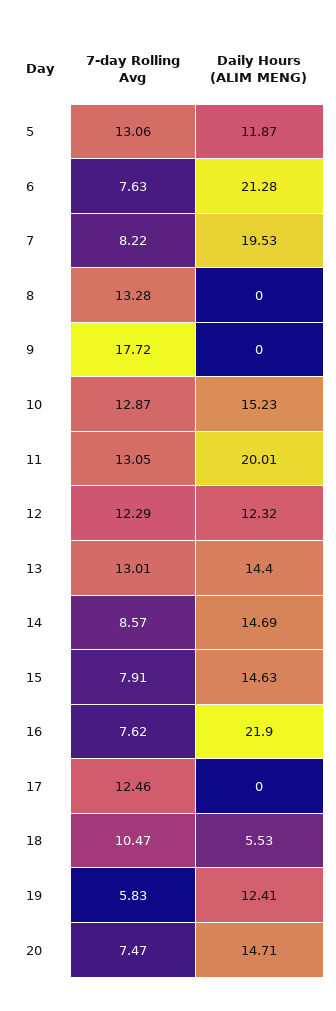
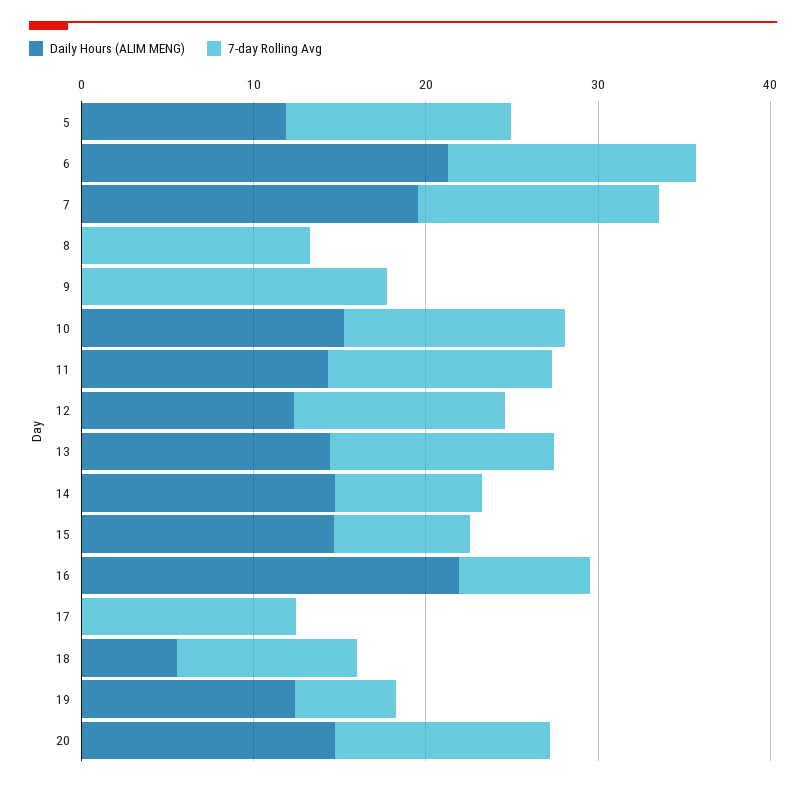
  {
    "7-day Rolling Avg": {
      "5": 13.06,
-     "6": 7.63,
+     "6": 14,
-     "7": 8.22,
+     "7": 14,
      "8": 13.28,
      "9": 17.72,
      "10": 12.87,
      "11": 13.05,
      "12": 12.29,
      "13": 13.01,
      "14": 8.57,
      "15": 7.91,
      "16": 7.62,
      "17": 12.46,
      "18": 10.47,
      "19": 5.83,
-     "20": 7.47
+     "20": 12
    },
    "Daily Hours (ALIM MENG)": {
      "5": 11.87,
      "6": 21.28,
      "7": 19.53,
      "8": 0,
      "9": 0,
      "10": 15.23,
-     "11": 20.01,
+     "11": 14,
      "12": 12.32,
      "13": 14.4,
      "14": 14.69,
      "15": 14.63,
      "16": 21.9,
      "17": 0,
      "18": 5.53,
      "19": 12.41,
      "20": 14.71
    }
  }

